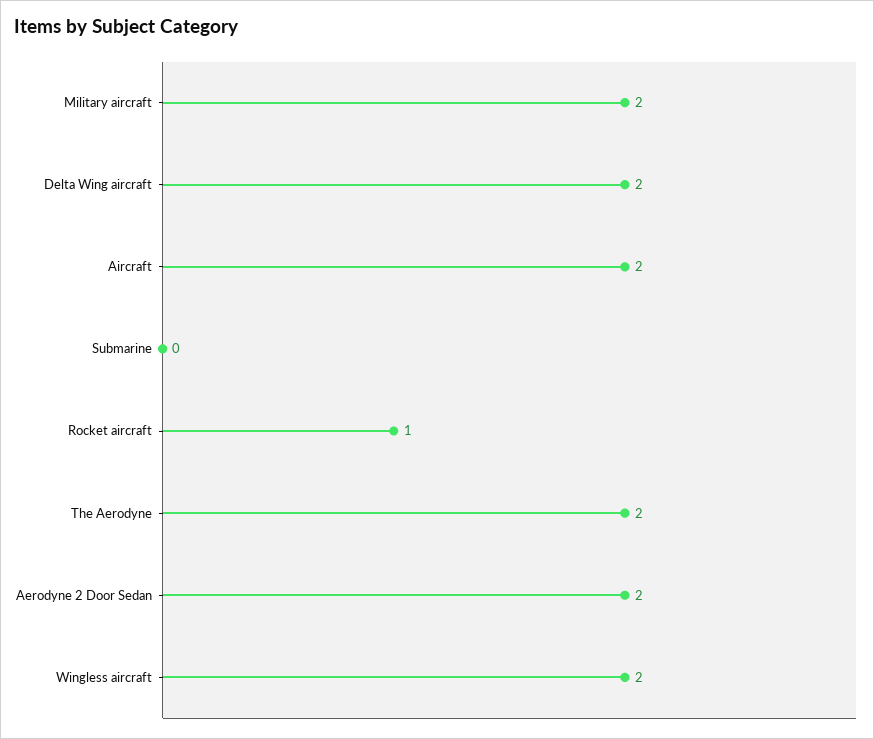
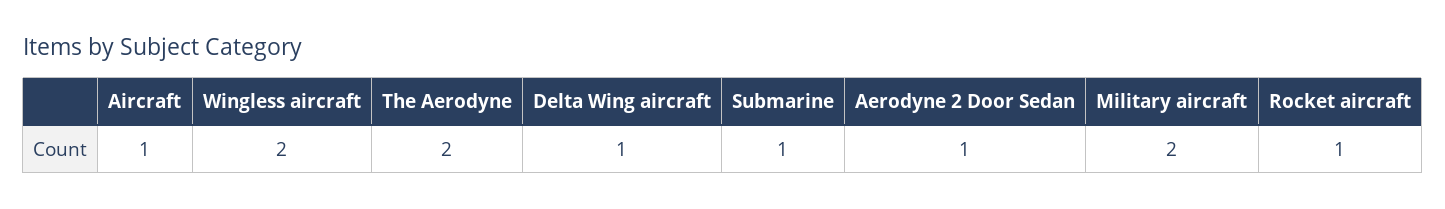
  {
    "Military aircraft": 2,
-   "Delta Wing aircraft": 2,
+   "Delta Wing aircraft": 1,
-   "Aircraft": 2,
+   "Aircraft": 1,
-   "Submarine": 0,
+   "Submarine": 1,
    "Rocket aircraft": 1,
    "The Aerodyne": 2,
-   "Aerodyne 2 Door Sedan": 2,
+   "Aerodyne 2 Door Sedan": 1,
    "Wingless aircraft": 2
  }

